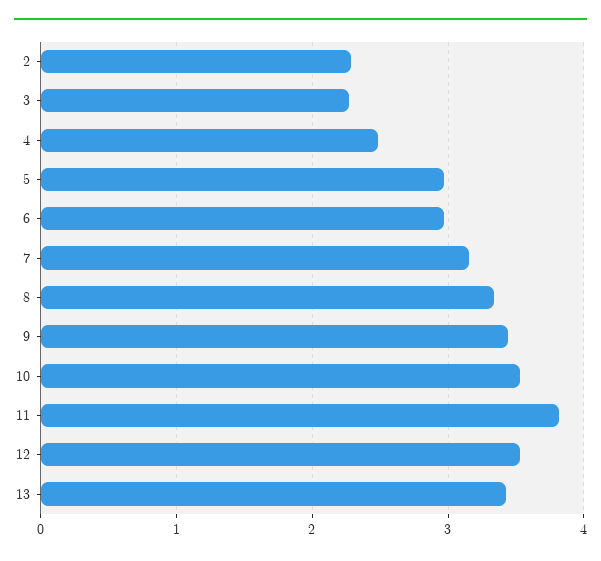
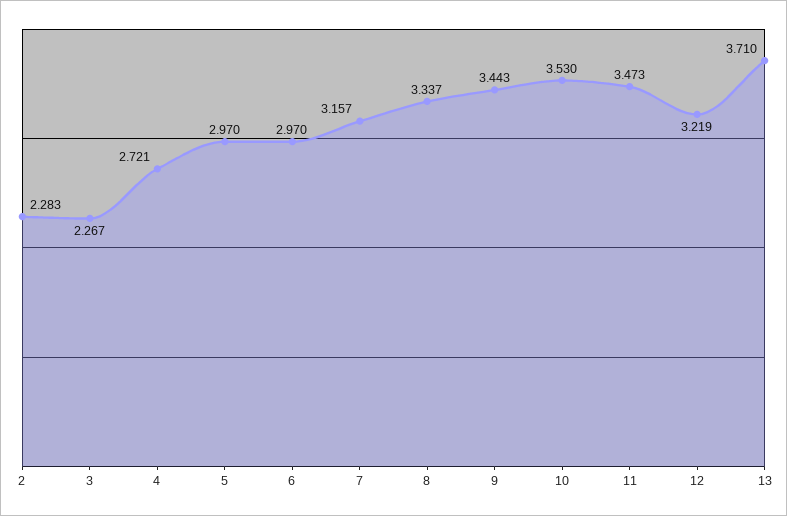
  {
    "2": 2.283,
    "3": 2.267,
-   "4": 2.5,
+   "4": 2.721,
    "5": 2.97,
    "6": 2.97,
    "7": 3.157,
    "8": 3.337,
    "9": 3.443,
    "10": 3.53,
-   "11": 3.8,
+   "11": 3.473,
-   "12": 3.5,
+   "12": 3.219,
-   "13": 3.4
+   "13": 3.71
  }

